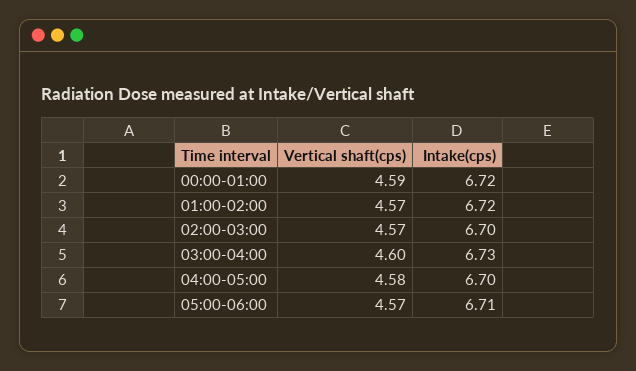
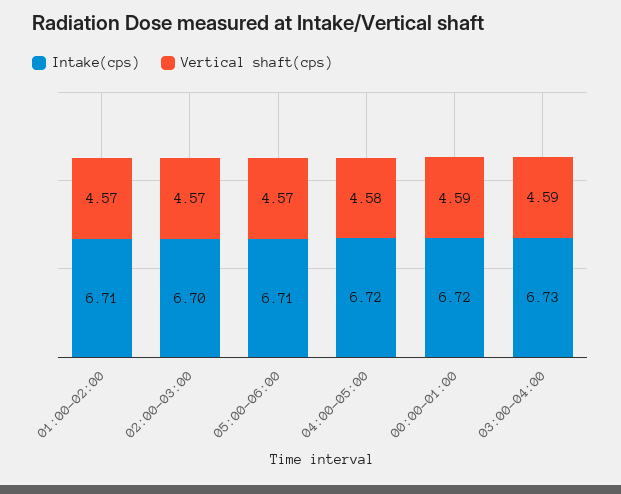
  {
    "Vertical shaft(cps)": {
      "00:00-01:00": 4.59,
      "01:00-02:00": 4.57,
      "02:00-03:00": 4.57,
-     "03:00-04:00": 4.6,
+     "03:00-04:00": 4.59,
      "04:00-05:00": 4.58,
      "05:00-06:00": 4.57
    },
    "Intake(cps)": {
      "00:00-01:00": 6.72,
-     "01:00-02:00": 6.72,
+     "01:00-02:00": 6.71,
      "02:00-03:00": 6.7,
      "03:00-04:00": 6.73,
-     "04:00-05:00": 6.7,
+     "04:00-05:00": 6.72,
      "05:00-06:00": 6.71
    }
  }

